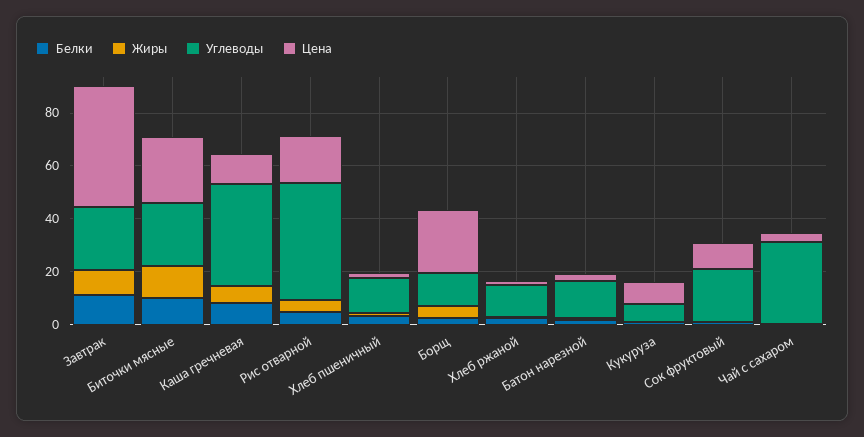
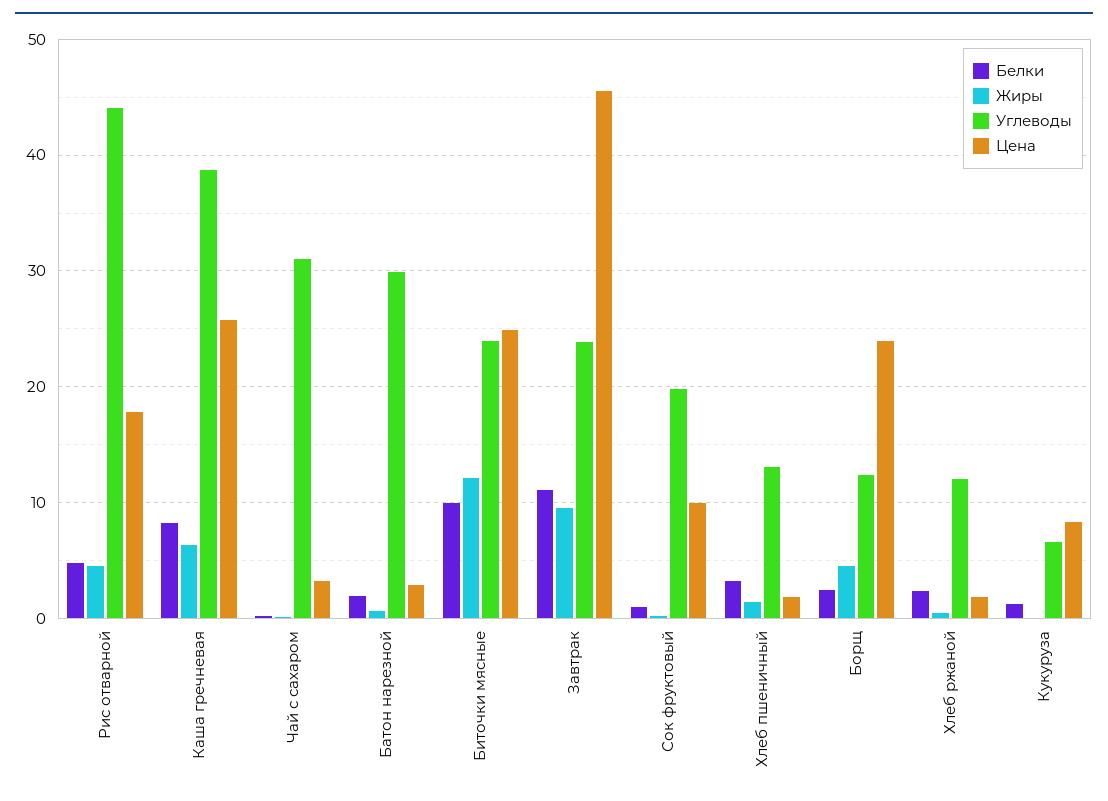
  {
    "Белки": {
      "Завтрак": 11,
      "Биточки мясные": 10,
      "Каша гречневая": 8,
      "Рис отварной": 5,
      "Хлеб пшеничный": 3,
      "Борщ": 2,
      "Хлеб ржаной": 2,
      "Батон нарезной": 2,
      "Кукуруза": 1,
      "Сок фруктовый": 1,
      "Чай с сахаром": 0
    },
    "Жиры": {
      "Завтрак": 10,
      "Биточки мясные": 12,
      "Каша гречневая": 6,
      "Рис отварной": 5,
      "Хлеб пшеничный": 1,
      "Борщ": 4,
      "Хлеб ржаной": 1,
      "Батон нарезной": 1,
      "Кукуруза": 0,
      "Сок фруктовый": 0,
      "Чай с сахаром": 0
    },
    "Углеводы": {
      "Завтрак": 24,
      "Биточки мясные": 24,
      "Каша гречневая": 39,
      "Рис отварной": 44,
      "Хлеб пшеничный": 13,
      "Борщ": 12,
      "Хлеб ржаной": 12,
-     "Батон нарезной": 15,
+     "Батон нарезной": 30,
      "Кукуруза": 7,
      "Сок фруктовый": 20,
      "Чай с сахаром": 31
    },
    "Цена": {
      "Завтрак": 46,
      "Биточки мясные": 25,
-     "Каша гречневая": 10,
+     "Каша гречневая": 26,
      "Рис отварной": 18,
      "Хлеб пшеничный": 2,
      "Борщ": 24,
      "Хлеб ржаной": 2,
      "Батон нарезной": 3,
      "Кукуруза": 8,
      "Сок фруктовый": 10,
      "Чай с сахаром": 3
    }
  }

